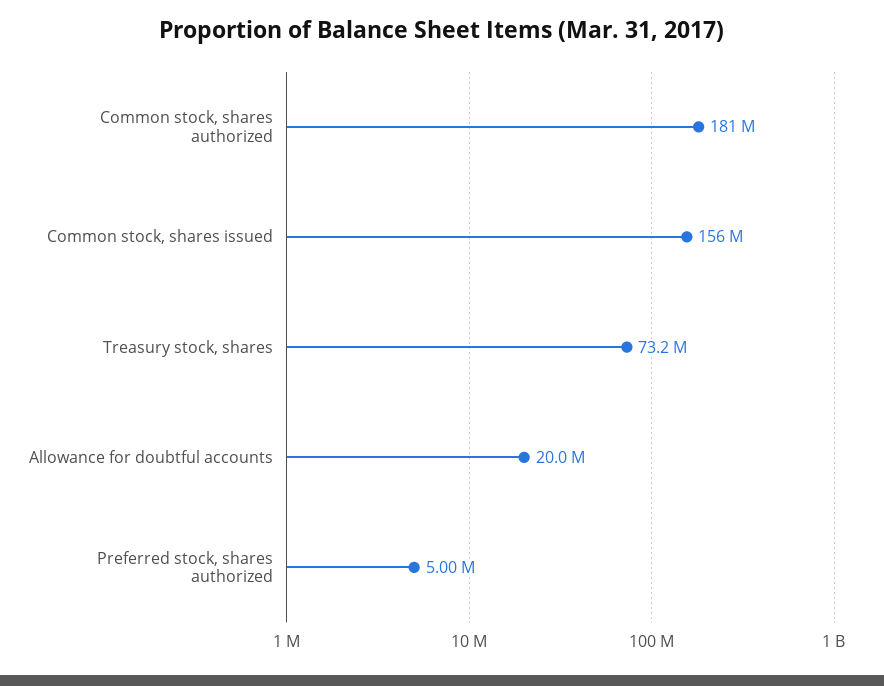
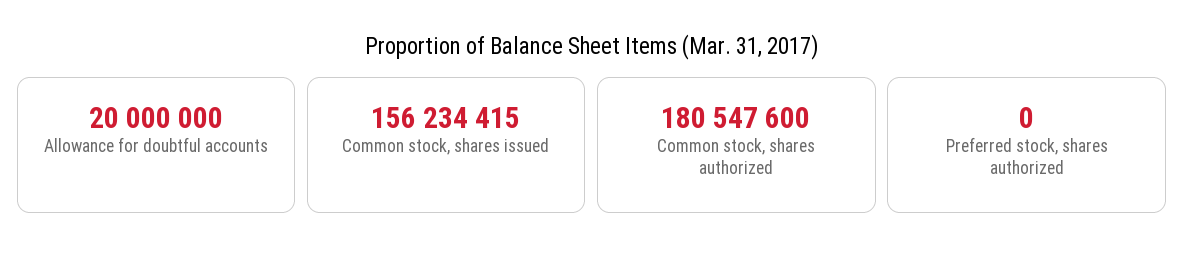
  {
    "Common stock, shares authorized": 180547600,
    "Common stock, shares issued": 156234415,
-   "Treasury stock, shares": 73200000,
    "Allowance for doubtful accounts": 20000000,
-   "Preferred stock, shares authorized": 5000000
+   "Preferred stock, shares authorized": 0
  }

